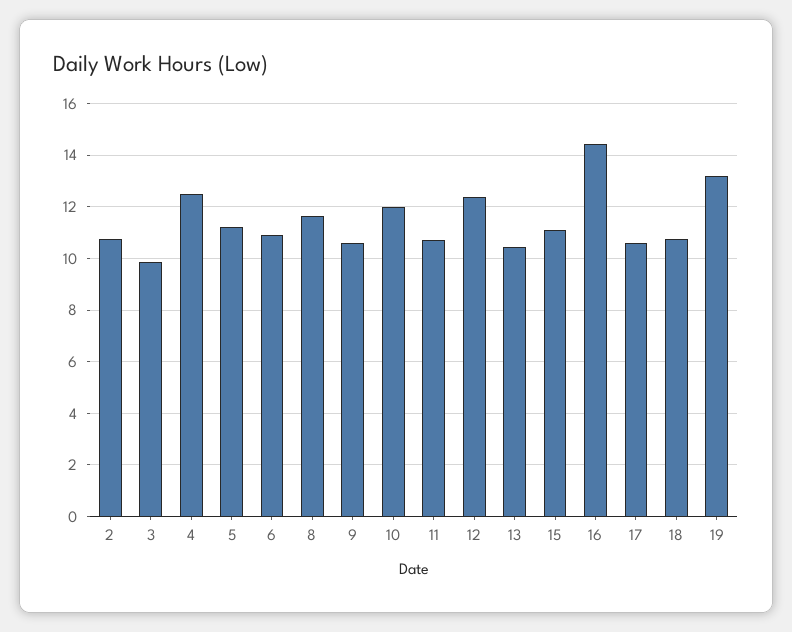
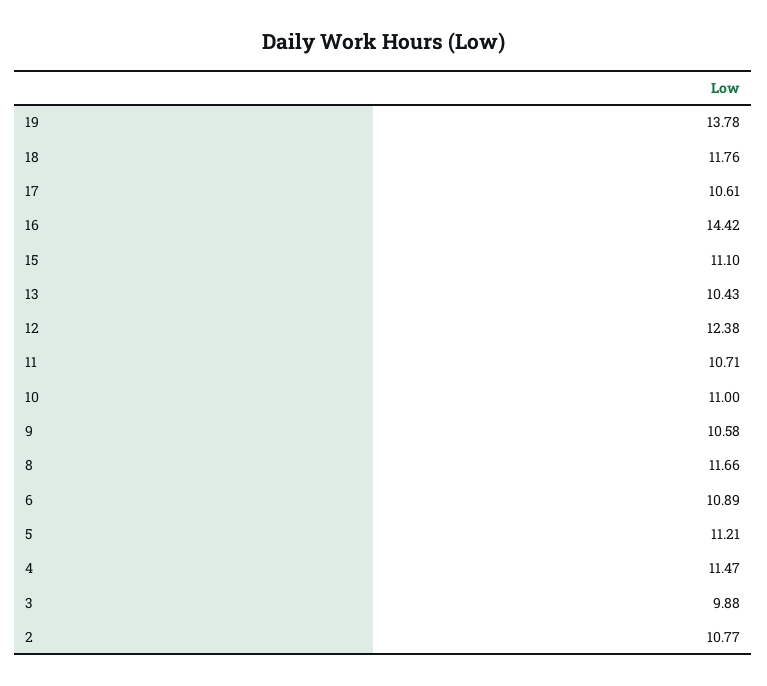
  {
    "2": 10.77,
    "3": 9.88,
-   "4": 12.5,
+   "4": 11.47,
    "5": 11.21,
    "6": 10.89,
    "8": 11.66,
    "9": 10.58,
-   "10": 12,
+   "10": 11,
    "11": 10.71,
    "12": 12.38,
    "13": 10.43,
    "15": 11.1,
    "16": 14.42,
    "17": 10.61,
-   "18": 10.75,
+   "18": 11.76,
-   "19": 13.25
+   "19": 13.78
  }

